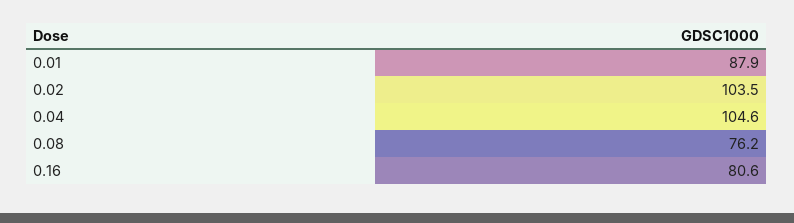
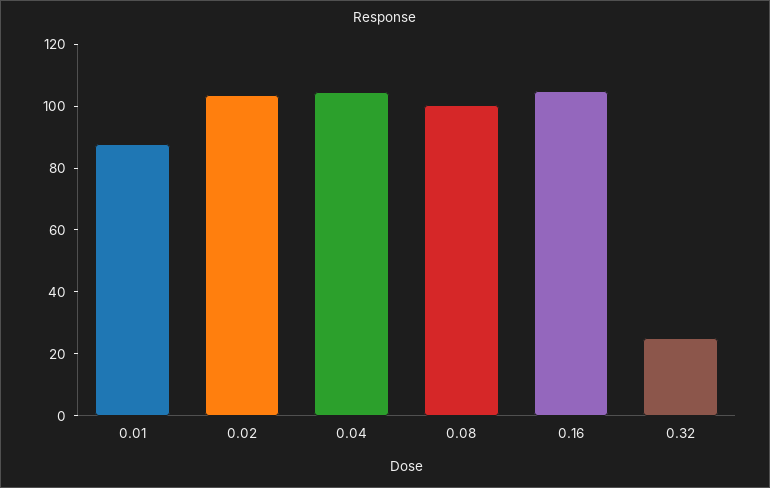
  {
    "0.01": 87.9,
    "0.02": 103.5,
    "0.04": 104.6,
-   "0.08": 76.2,
+   "0.08": 100,
-   "0.16": 80.6
+   "0.16": 105,
+   "0.32": 25
  }

